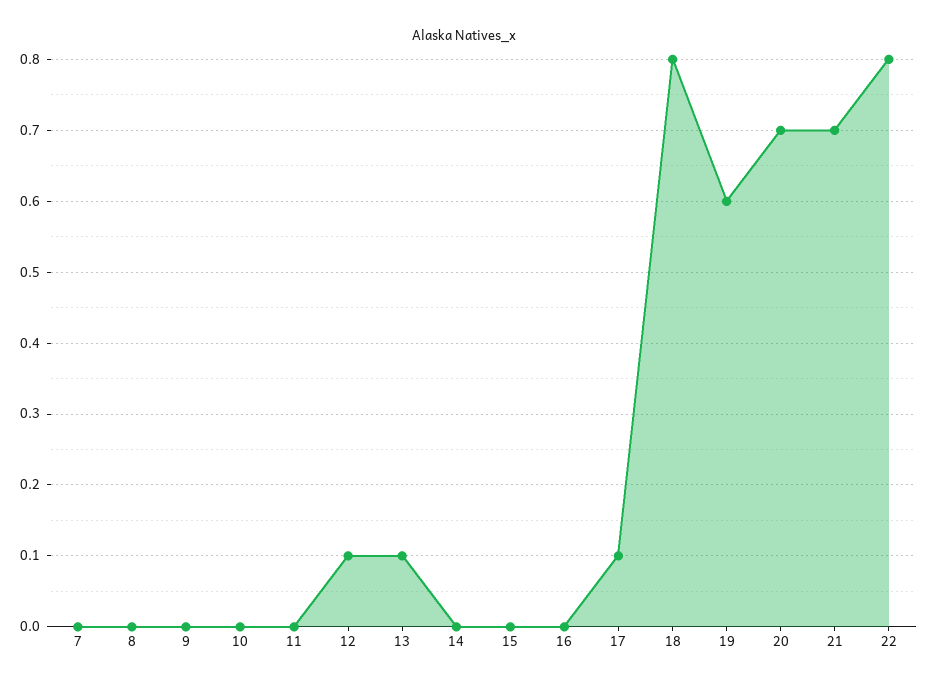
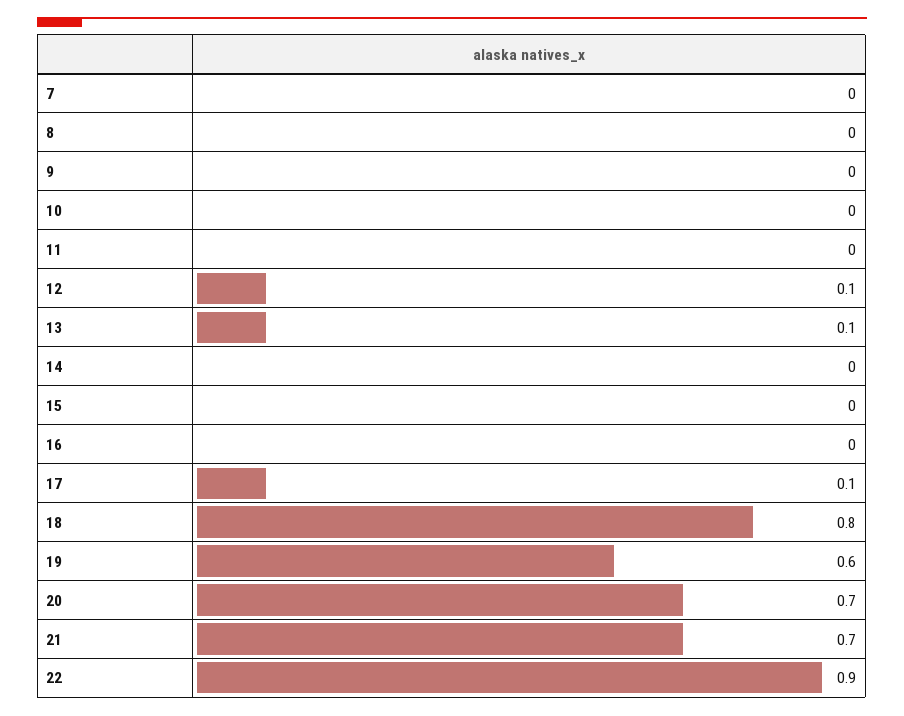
  {
    "7": 0,
    "8": 0,
    "9": 0,
    "10": 0,
    "11": 0,
    "12": 0.1,
    "13": 0.1,
    "14": 0,
    "15": 0,
    "16": 0,
    "17": 0.1,
    "18": 0.8,
    "19": 0.6,
    "20": 0.7,
    "21": 0.7,
-   "22": 0.8
+   "22": 0.9
  }

